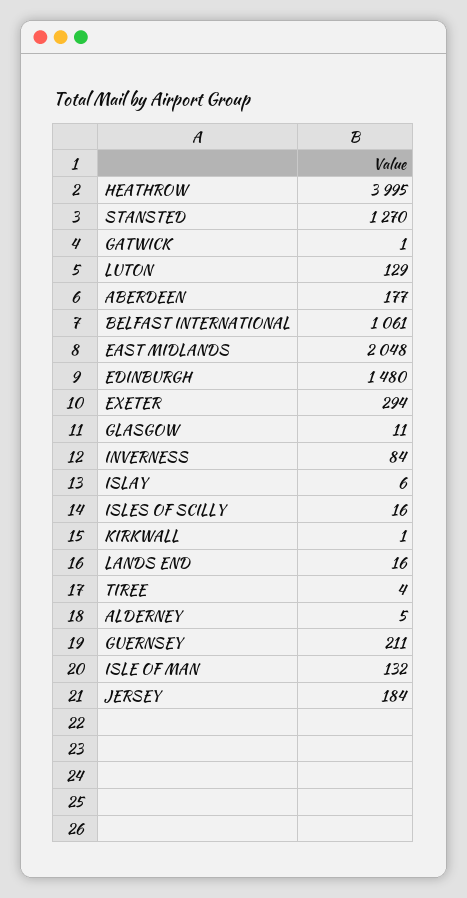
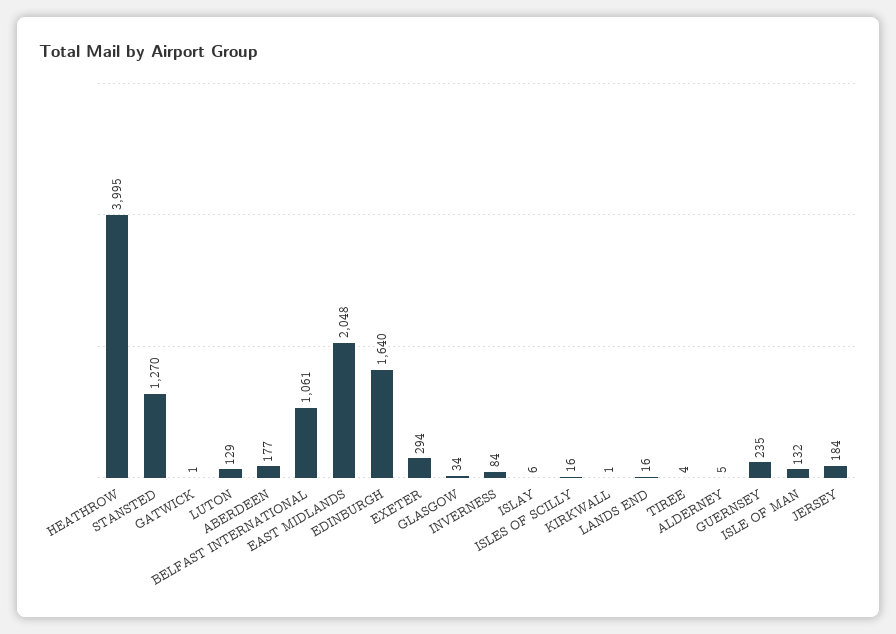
  {
    "HEATHROW": 3995,
    "STANSTED": 1270,
    "GATWICK": 1,
    "LUTON": 129,
    "ABERDEEN": 177,
    "BELFAST INTERNATIONAL": 1061,
    "EAST MIDLANDS": 2048,
-   "EDINBURGH": 1480,
+   "EDINBURGH": 1640,
    "EXETER": 294,
-   "GLASGOW": 11,
+   "GLASGOW": 34,
    "INVERNESS": 84,
    "ISLAY": 6,
    "ISLES OF SCILLY": 16,
    "KIRKWALL": 1,
    "LANDS END": 16,
    "TIREE": 4,
    "ALDERNEY": 5,
-   "GUERNSEY": 211,
+   "GUERNSEY": 235,
    "ISLE OF MAN": 132,
    "JERSEY": 184
  }

